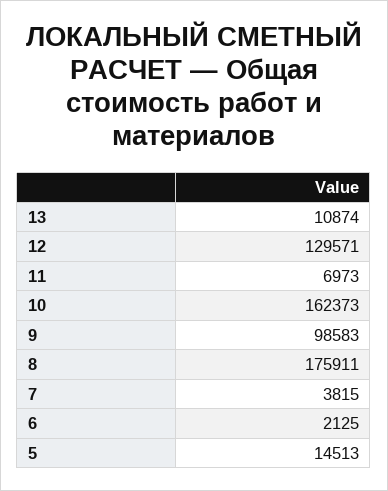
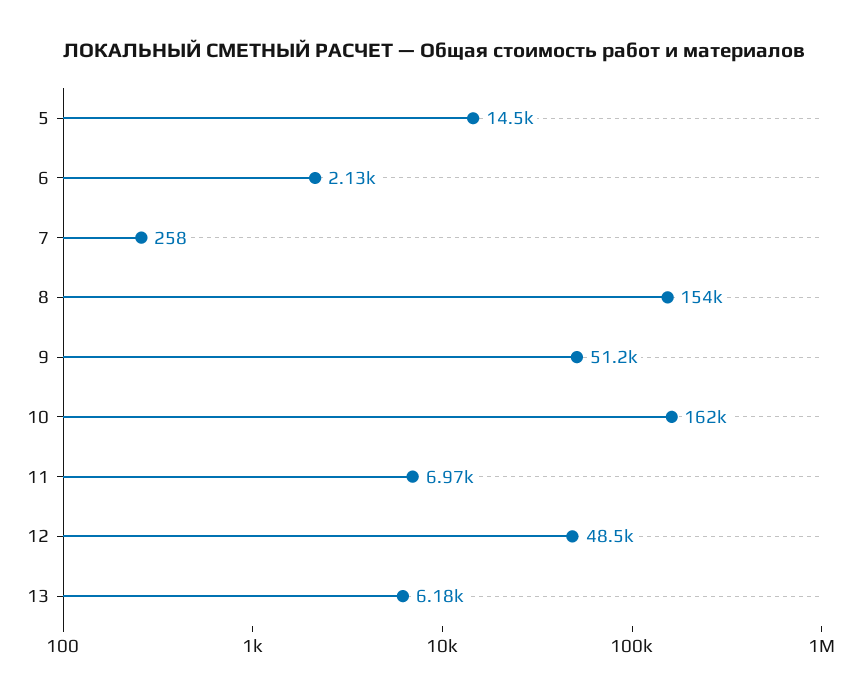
  {
-   "13": 10874,
+   "13": 6180,
-   "12": 129571,
+   "12": 48500,
    "11": 6973,
    "10": 162373,
-   "9": 98583,
+   "9": 51200,
-   "8": 175911,
+   "8": 154000,
-   "7": 3815,
+   "7": 258,
    "6": 2125,
    "5": 14513
  }

